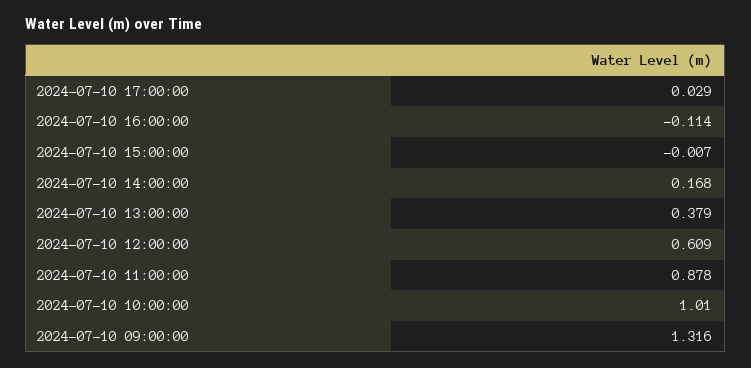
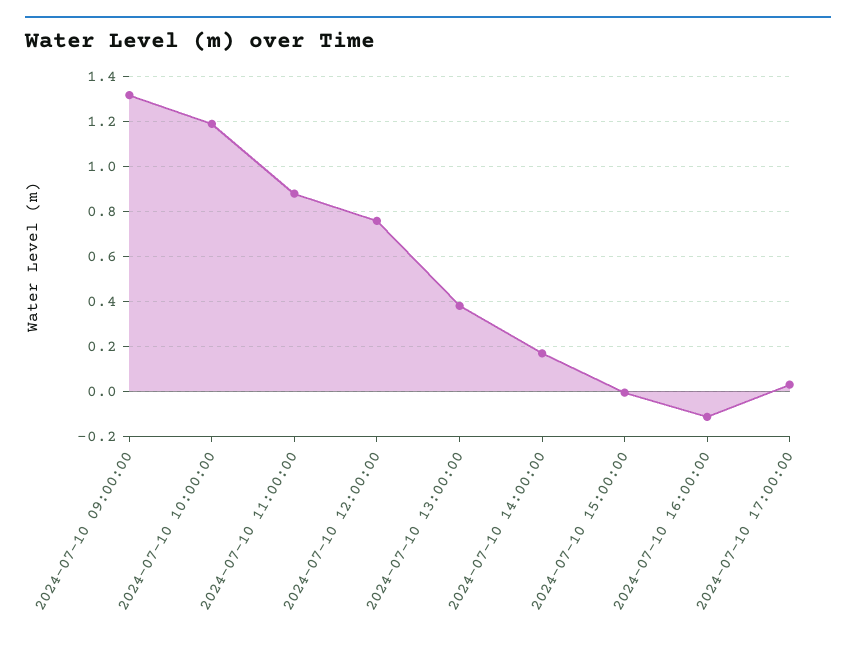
  {
    "2024-07-10 17:00:00": 0.029,
    "2024-07-10 16:00:00": -0.114,
    "2024-07-10 15:00:00": -0.007,
    "2024-07-10 14:00:00": 0.168,
    "2024-07-10 13:00:00": 0.379,
-   "2024-07-10 12:00:00": 0.609,
+   "2024-07-10 12:00:00": 0.75,
    "2024-07-10 11:00:00": 0.878,
-   "2024-07-10 10:00:00": 1.01,
+   "2024-07-10 10:00:00": 1.2,
    "2024-07-10 09:00:00": 1.316
  }

